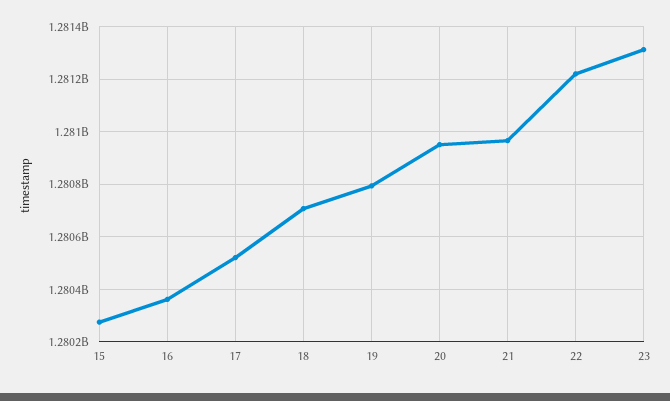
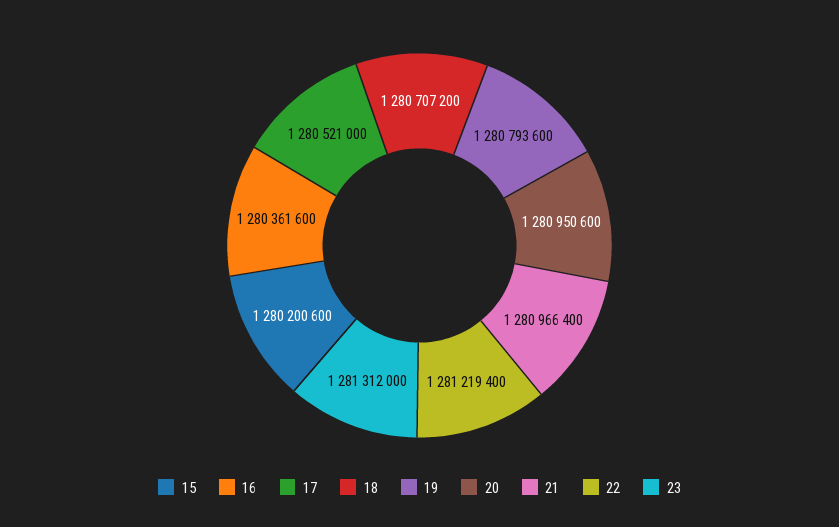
  {
-   "15": 1280275000,
+   "15": 1280200600,
    "16": 1280361600,
    "17": 1280521000,
    "18": 1280707200,
    "19": 1280793600,
    "20": 1280950600,
    "21": 1280966400,
    "22": 1281219400,
    "23": 1281312000
  }

